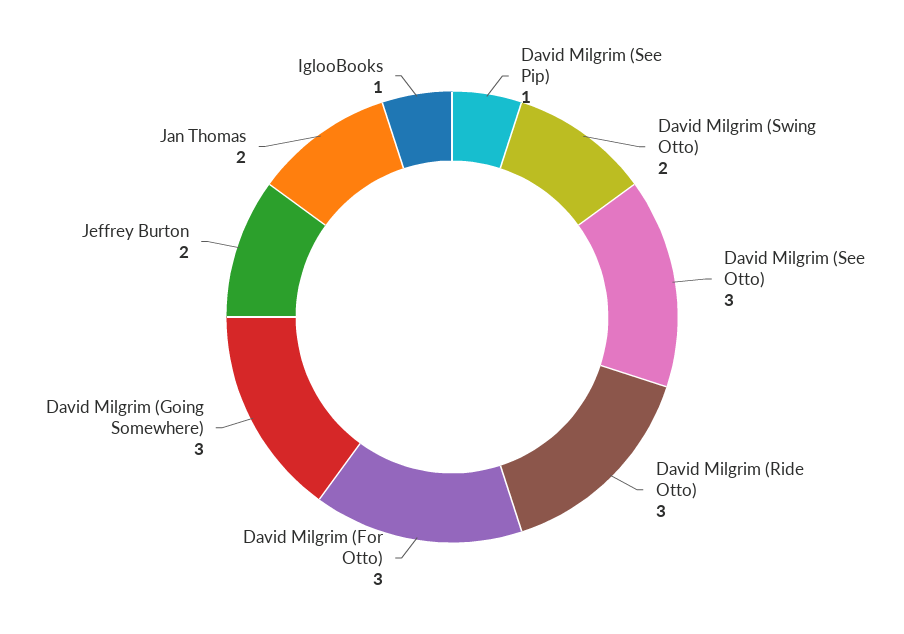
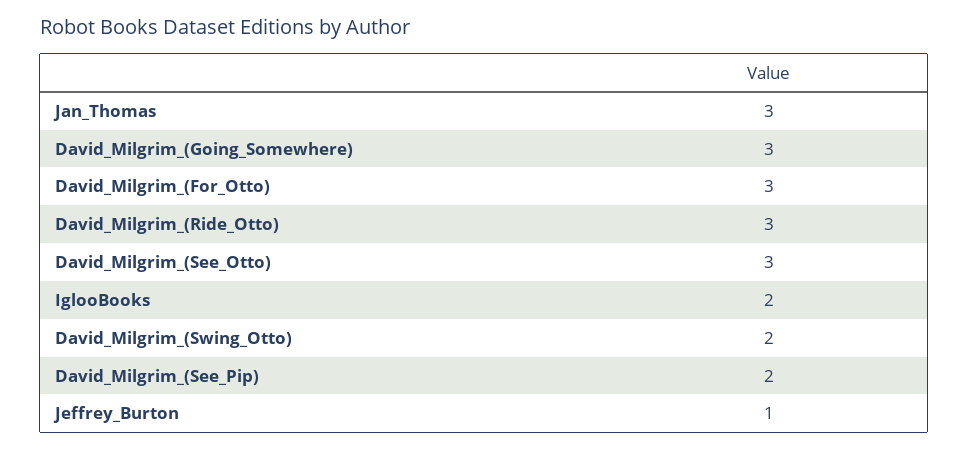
  {
-   "David Milgrim (See Pip)": 1,
+   "David Milgrim (See Pip)": 2,
    "David Milgrim (Swing Otto)": 2,
    "David Milgrim (See Otto)": 3,
    "David Milgrim (Ride Otto)": 3,
    "David Milgrim (For Otto)": 3,
    "David Milgrim (Going Somewhere)": 3,
-   "Jeffrey Burton": 2,
+   "Jeffrey Burton": 1,
-   "Jan Thomas": 2,
+   "Jan Thomas": 3,
-   "IglooBooks": 1
+   "IglooBooks": 2
  }

